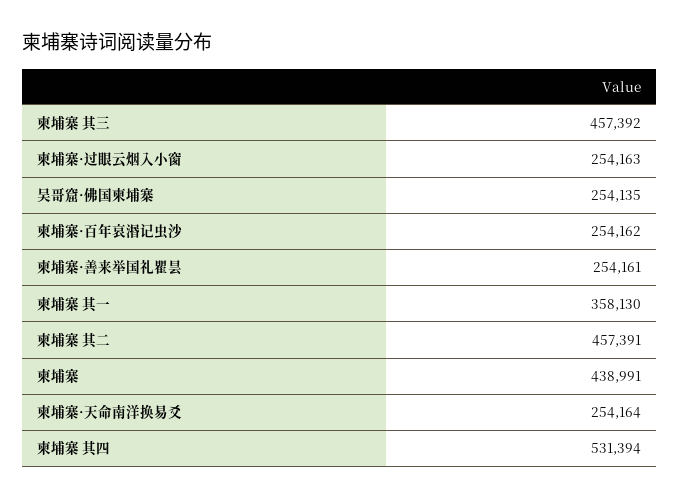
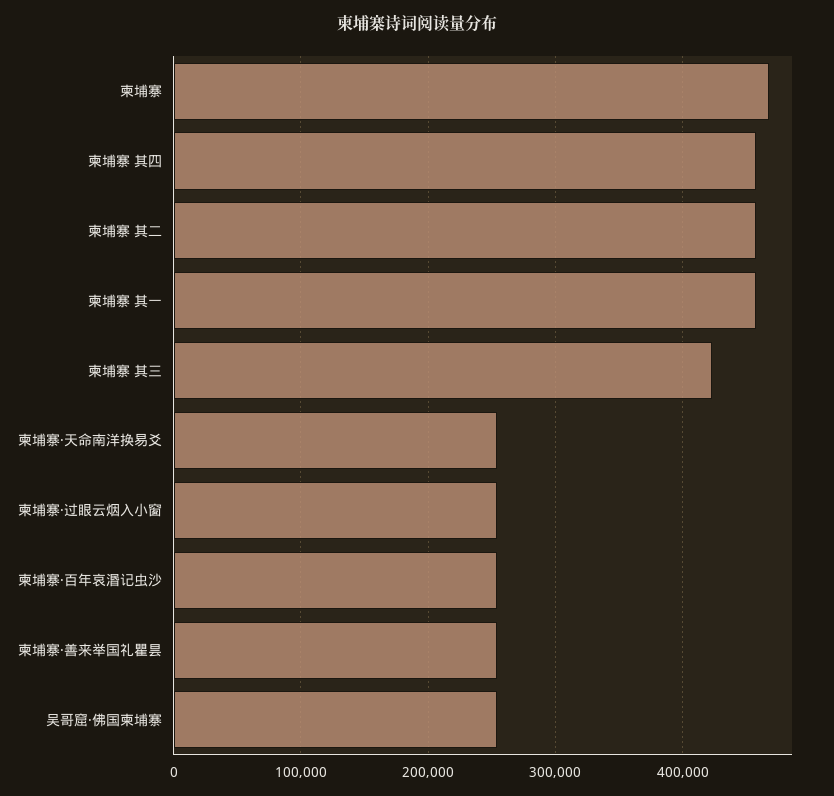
  {
-   "柬埔寨 其三": 457392,
+   "柬埔寨 其三": 420000,
    "柬埔寨·过眼云烟入小窗": 254163,
    "吴哥窟·佛国柬埔寨": 254135,
    "柬埔寨·百年哀湣记虫沙": 254162,
    "柬埔寨·善来举国礼瞿昙": 254161,
-   "柬埔寨 其一": 358130,
+   "柬埔寨 其一": 460000,
    "柬埔寨 其二": 457391,
-   "柬埔寨": 438991,
+   "柬埔寨": 470000,
    "柬埔寨·天命南洋换易爻": 254164,
-   "柬埔寨 其四": 531394
+   "柬埔寨 其四": 460000
  }

